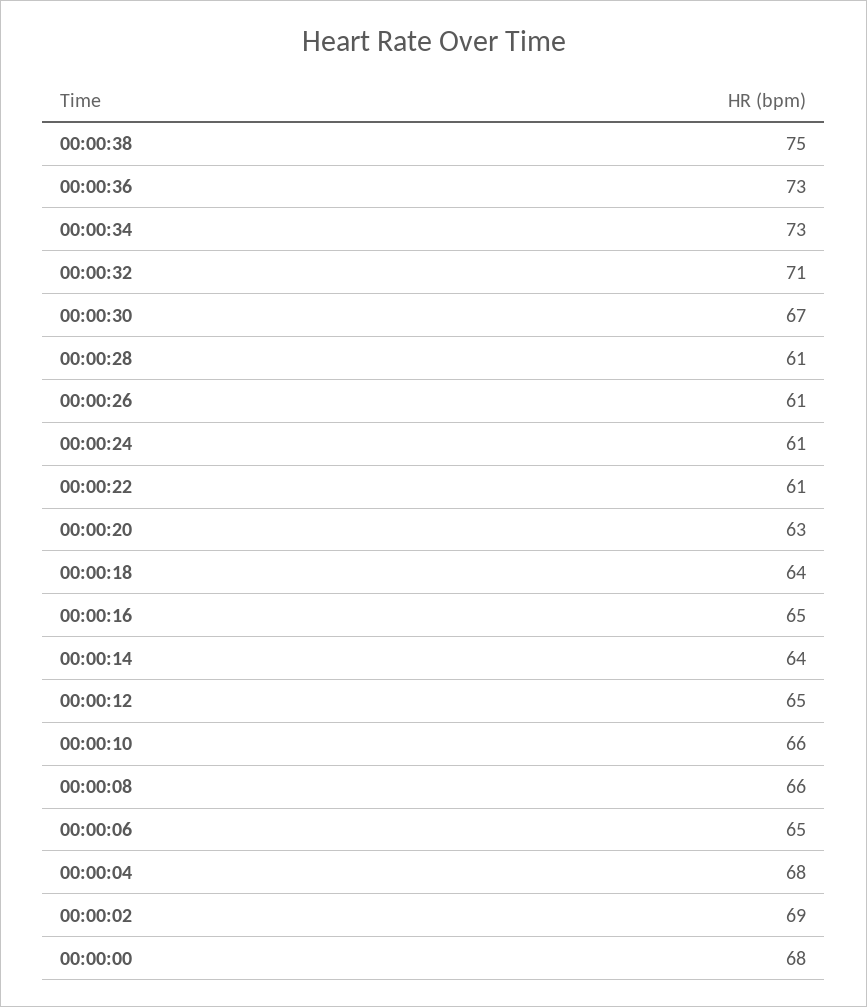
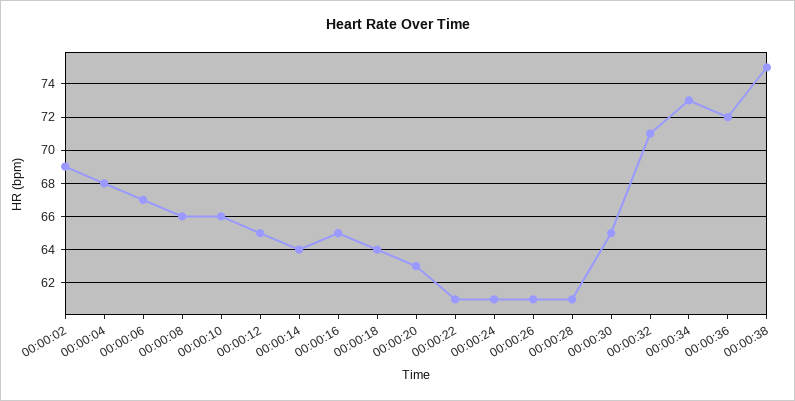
  {
    "00:00:38": 75,
-   "00:00:36": 73,
+   "00:00:36": 72,
    "00:00:34": 73,
    "00:00:32": 71,
-   "00:00:30": 67,
+   "00:00:30": 65,
    "00:00:28": 61,
    "00:00:26": 61,
    "00:00:24": 61,
    "00:00:22": 61,
    "00:00:20": 63,
    "00:00:18": 64,
    "00:00:16": 65,
    "00:00:14": 64,
    "00:00:12": 65,
    "00:00:10": 66,
    "00:00:08": 66,
-   "00:00:06": 65,
+   "00:00:06": 67,
    "00:00:04": 68,
-   "00:00:02": 69,
+   "00:00:02": 69
-   "00:00:00": 68
  }

